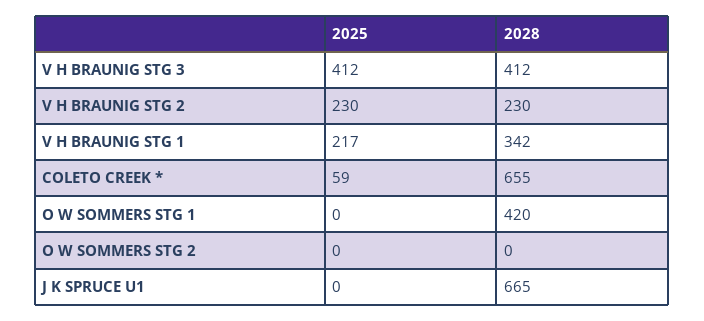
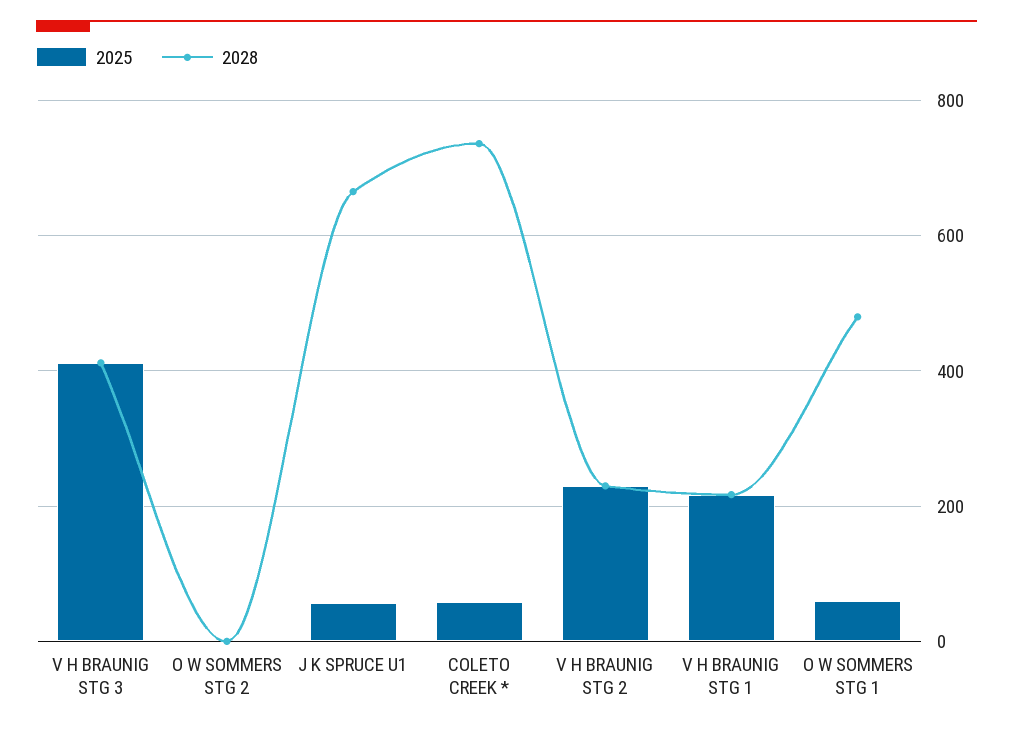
  {
    "2025": {
      "V H BRAUNIG STG 3": 412,
      "V H BRAUNIG STG 2": 230,
      "V H BRAUNIG STG 1": 217,
      "COLETO CREEK *": 59,
-     "O W SOMMERS STG 1": 0,
+     "O W SOMMERS STG 1": 60,
      "O W SOMMERS STG 2": 0,
-     "J K SPRUCE U1": 0
+     "J K SPRUCE U1": 60
    },
    "2028": {
      "V H BRAUNIG STG 3": 412,
      "V H BRAUNIG STG 2": 230,
-     "V H BRAUNIG STG 1": 342,
+     "V H BRAUNIG STG 1": 220,
-     "COLETO CREEK *": 655,
+     "COLETO CREEK *": 740,
-     "O W SOMMERS STG 1": 420,
+     "O W SOMMERS STG 1": 480,
      "O W SOMMERS STG 2": 0,
      "J K SPRUCE U1": 665
    }
  }

